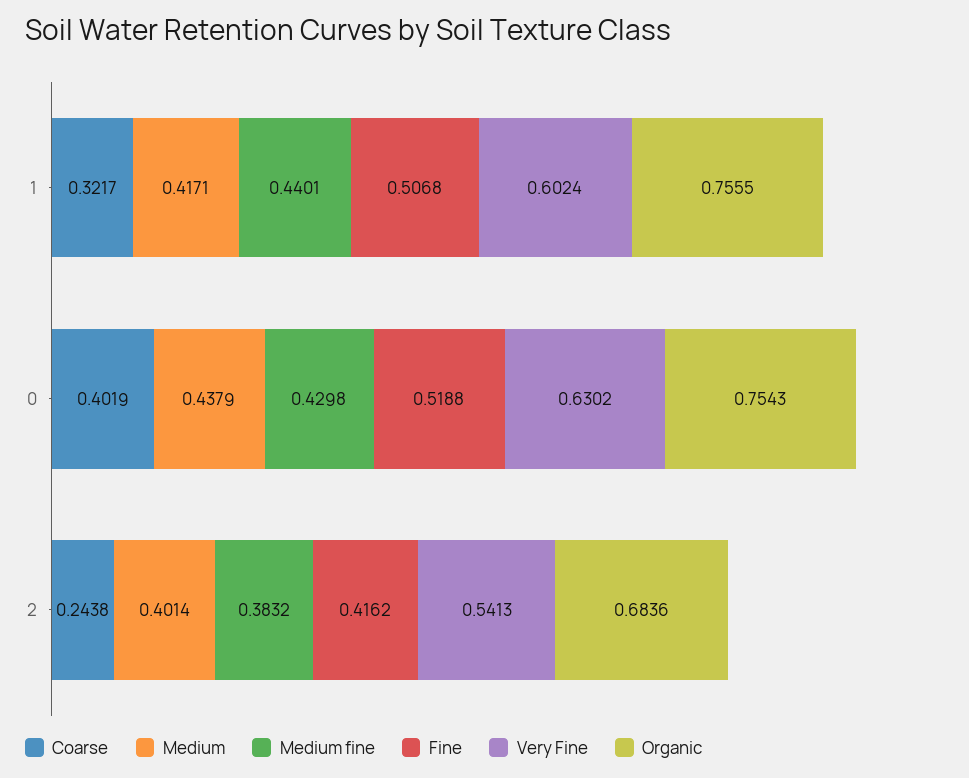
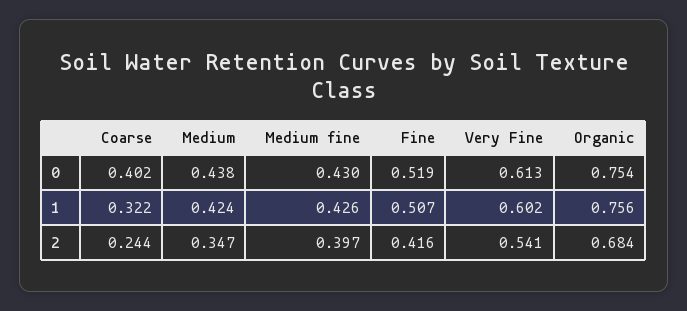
  {
    "Coarse": {
      "1": 0.3217,
      "0": 0.4019,
      "2": 0.2438
    },
    "Medium": {
-     "1": 0.4171,
+     "1": 0.424,
      "0": 0.4379,
-     "2": 0.4014
+     "2": 0.347
    },
    "Medium fine": {
-     "1": 0.4401,
+     "1": 0.426,
      "0": 0.4298,
-     "2": 0.3832
+     "2": 0.397
    },
    "Fine": {
      "1": 0.5068,
      "0": 0.5188,
      "2": 0.4162
    },
    "Very Fine": {
      "1": 0.6024,
-     "0": 0.6302,
+     "0": 0.613,
      "2": 0.5413
    },
    "Organic": {
      "1": 0.7555,
      "0": 0.7543,
      "2": 0.6836
    }
  }

